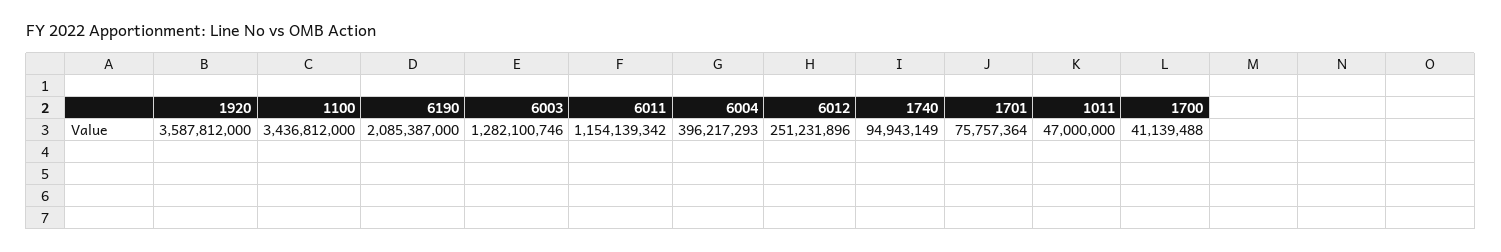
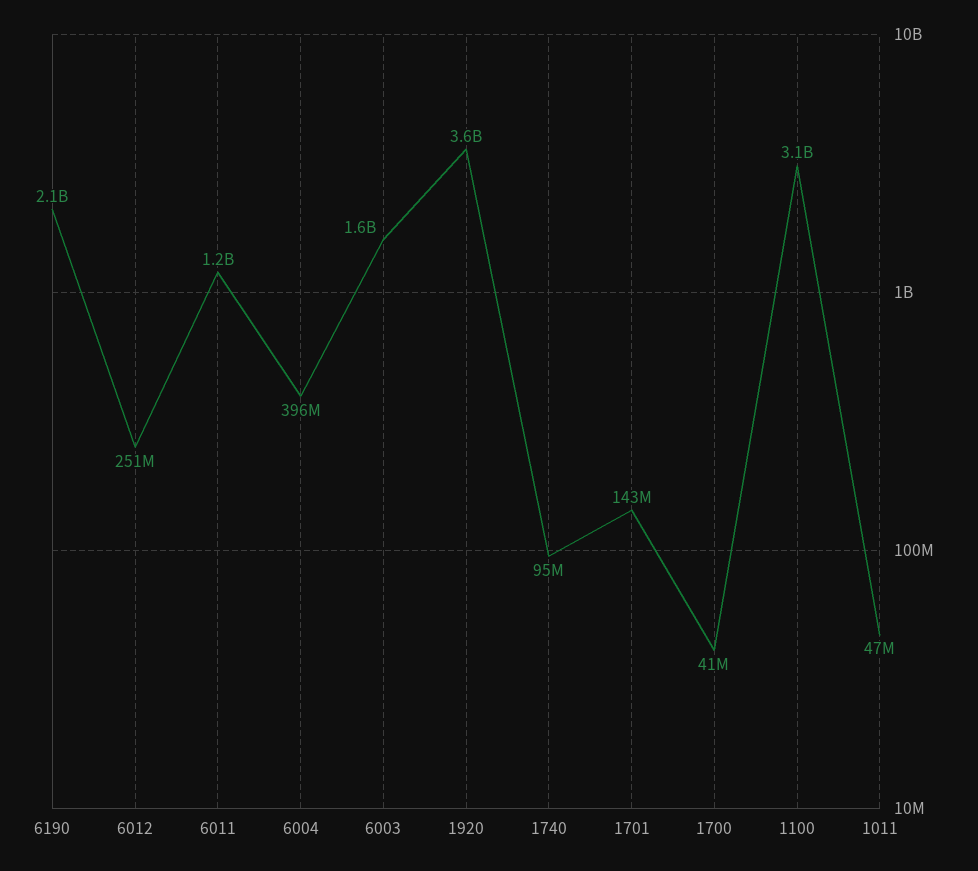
  {
    "1920": 3587812000,
-   "1100": 3436812000,
+   "1100": 3100000000,
    "6190": 2085387000,
-   "6003": 1282100746,
+   "6003": 1600000000,
    "6011": 1154139342,
    "6004": 396217293,
    "6012": 251231896,
    "1740": 94943149,
-   "1701": 75757364,
+   "1701": 143000000,
    "1011": 47000000,
    "1700": 41139488
  }

